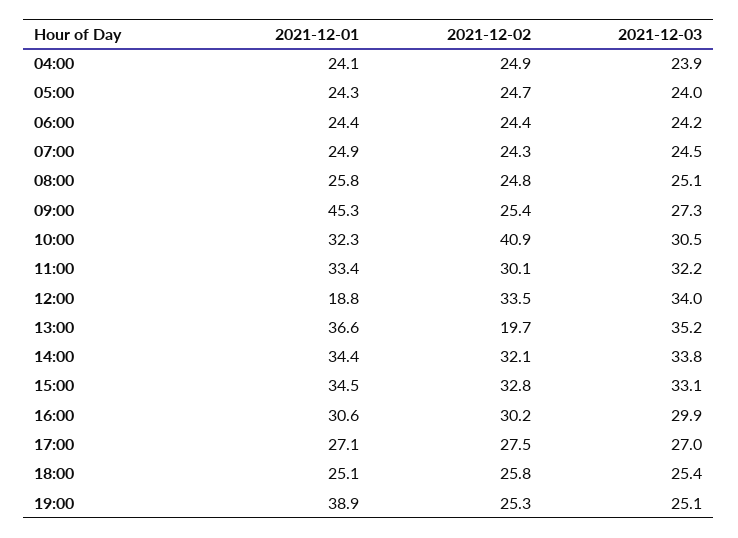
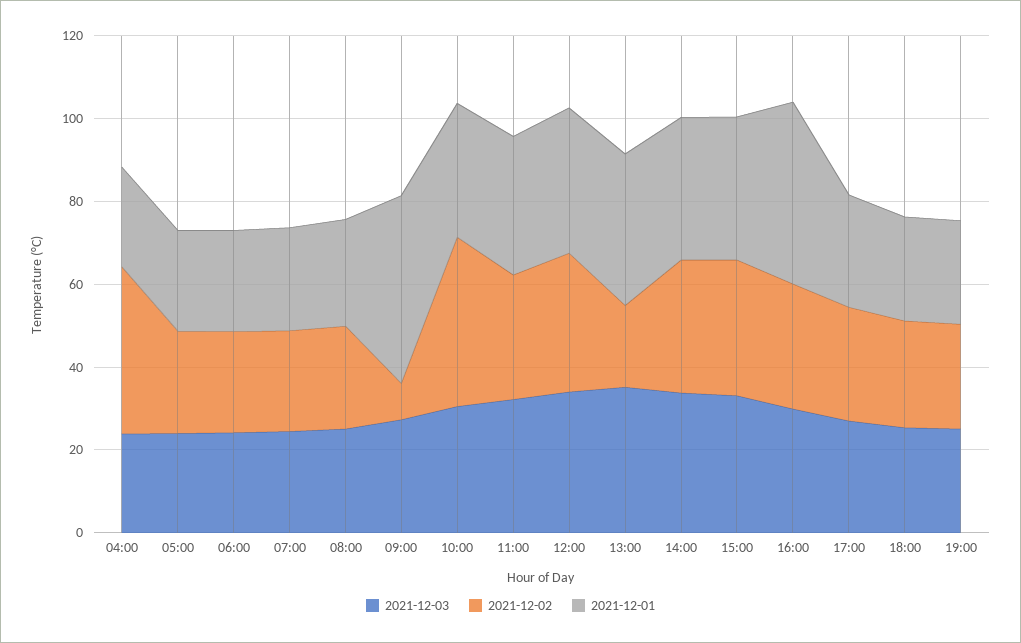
  {
    "2021-12-01": {
      "04:00": 24.1,
      "05:00": 24.3,
      "06:00": 24.4,
      "07:00": 24.9,
      "08:00": 25.8,
      "09:00": 45.3,
      "10:00": 32.3,
      "11:00": 33.4,
-     "12:00": 18.8,
+     "12:00": 35,
      "13:00": 36.6,
      "14:00": 34.4,
      "15:00": 34.5,
-     "16:00": 30.6,
+     "16:00": 45,
      "17:00": 27.1,
      "18:00": 25.1,
-     "19:00": 38.9
+     "19:00": 25
    },
    "2021-12-02": {
-     "04:00": 24.9,
+     "04:00": 40,
      "05:00": 24.7,
      "06:00": 24.4,
      "07:00": 24.3,
      "08:00": 24.8,
-     "09:00": 25.4,
+     "09:00": 10,
      "10:00": 40.9,
      "11:00": 30.1,
      "12:00": 33.5,
      "13:00": 19.7,
      "14:00": 32.1,
      "15:00": 32.8,
      "16:00": 30.2,
      "17:00": 27.5,
      "18:00": 25.8,
      "19:00": 25.3
    },
    "2021-12-03": {
      "04:00": 23.9,
      "05:00": 24,
      "06:00": 24.2,
      "07:00": 24.5,
      "08:00": 25.1,
      "09:00": 27.3,
      "10:00": 30.5,
      "11:00": 32.2,
      "12:00": 34,
      "13:00": 35.2,
      "14:00": 33.8,
      "15:00": 33.1,
      "16:00": 29.9,
      "17:00": 27,
      "18:00": 25.4,
      "19:00": 25.1
    }
  }

